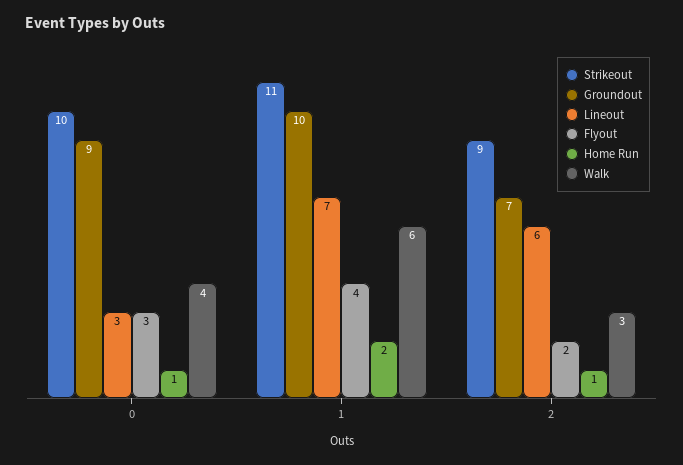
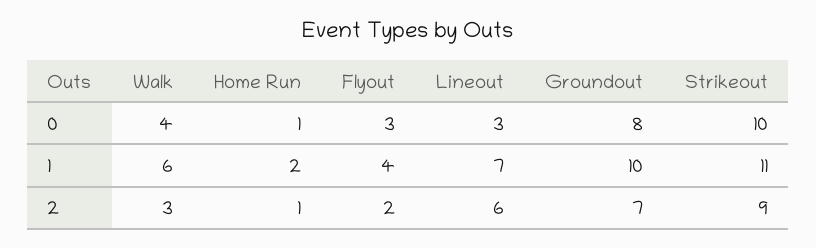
  {
    "Strikeout": {
      "0": 10,
      "1": 11,
      "2": 9
    },
    "Groundout": {
-     "0": 9,
+     "0": 8,
      "1": 10,
      "2": 7
    },
    "Lineout": {
      "0": 3,
      "1": 7,
      "2": 6
    },
    "Flyout": {
      "0": 3,
      "1": 4,
      "2": 2
    },
    "Home Run": {
      "0": 1,
      "1": 2,
      "2": 1
    },
    "Walk": {
      "0": 4,
      "1": 6,
      "2": 3
    }
  }

